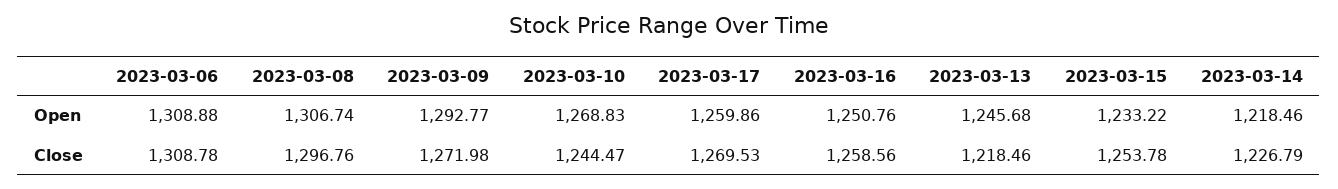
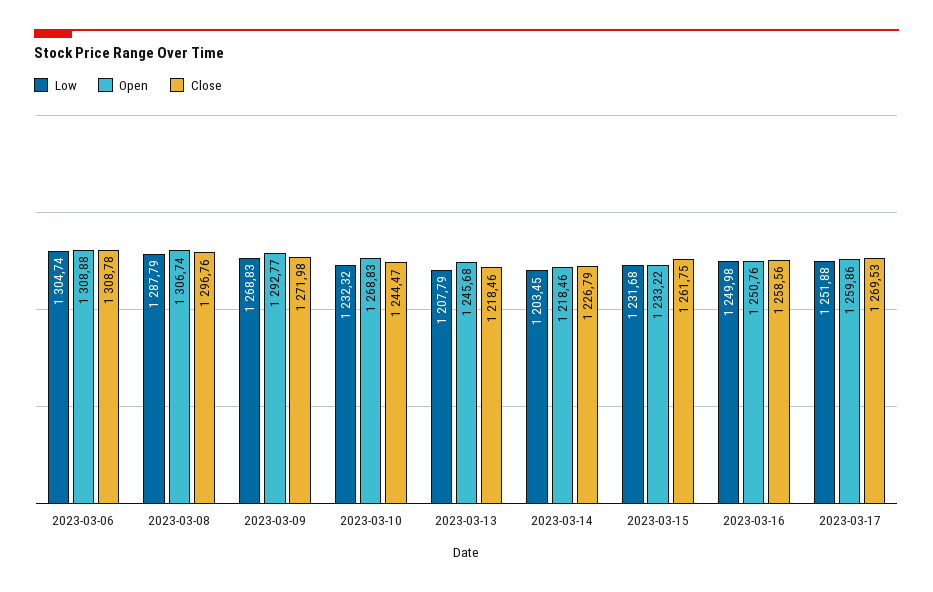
  {
    "Open": {
      "2023-03-06": 1308.88,
      "2023-03-08": 1306.74,
      "2023-03-09": 1292.77,
      "2023-03-10": 1268.83,
      "2023-03-17": 1259.86,
      "2023-03-16": 1250.76,
      "2023-03-13": 1245.68,
      "2023-03-15": 1233.22,
      "2023-03-14": 1218.46
    },
    "Close": {
      "2023-03-06": 1308.78,
      "2023-03-08": 1296.76,
      "2023-03-09": 1271.98,
      "2023-03-10": 1244.47,
      "2023-03-17": 1269.53,
      "2023-03-16": 1258.56,
      "2023-03-13": 1218.46,
-     "2023-03-15": 1253.78,
+     "2023-03-15": 1261.75,
      "2023-03-14": 1226.79
-   }
+   },
+   "Low": {
+     "2023-03-06": 1304.74,
+     "2023-03-08": 1287.79,
+     "2023-03-09": 1268.83,
+     "2023-03-10": 1232.32,
+     "2023-03-13": 1207.79,
+     "2023-03-14": 1203.45,
+     "2023-03-15": 1231.68,
+     "2023-03-16": 1249.98,
+     "2023-03-17": 1251.88
+   }
  }

